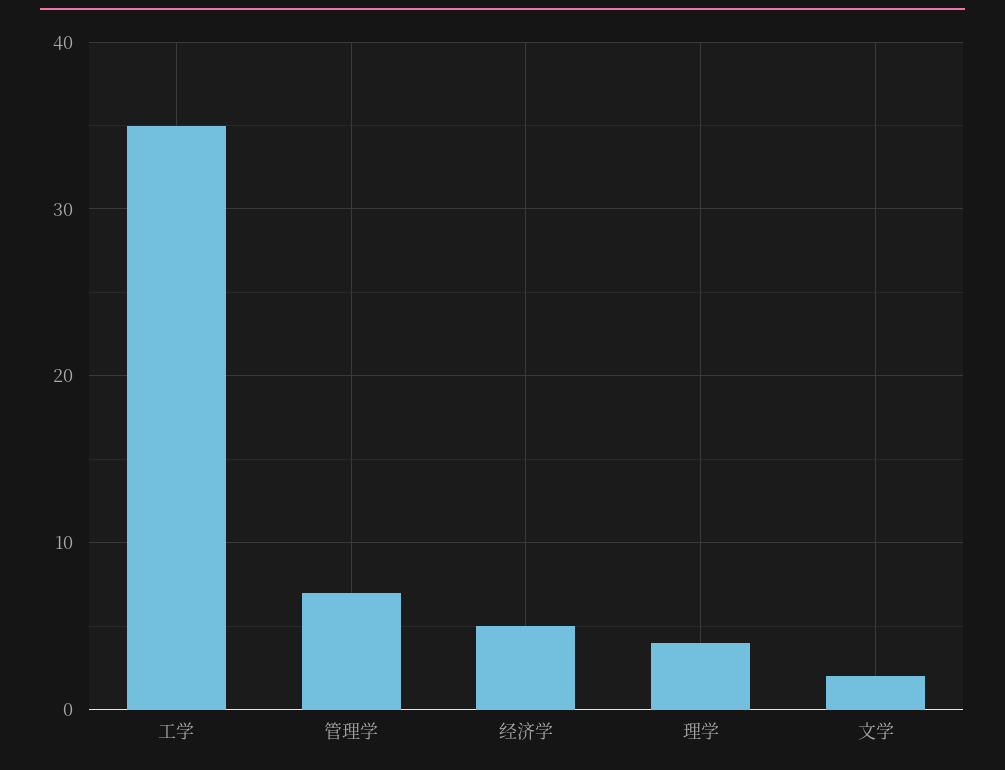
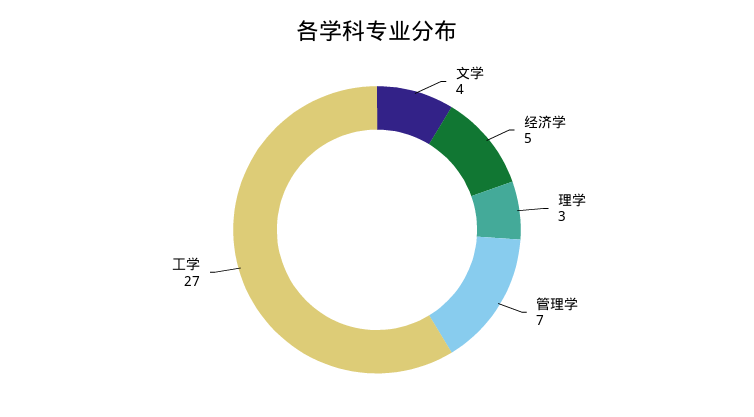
  {
-   "工学": 35,
+   "工学": 27,
    "管理学": 7,
    "经济学": 5,
-   "理学": 4,
+   "理学": 3,
-   "文学": 2
+   "文学": 4
  }

